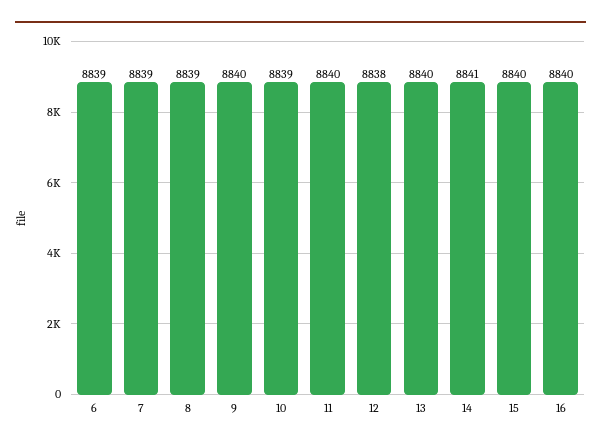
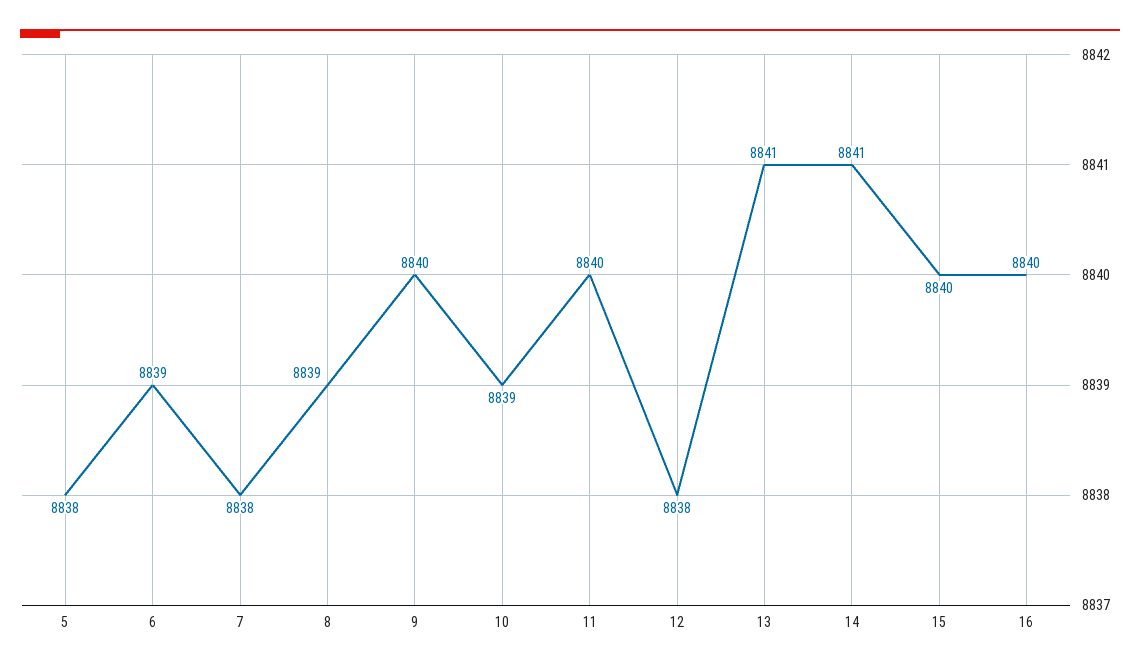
  {
    "6": 8839,
-   "7": 8839,
+   "7": 8838,
    "8": 8839,
    "9": 8840,
    "10": 8839,
    "11": 8840,
    "12": 8838,
-   "13": 8840,
+   "13": 8841,
    "14": 8841,
    "15": 8840,
-   "16": 8840
+   "16": 8840,
+   "5": 8838
  }

